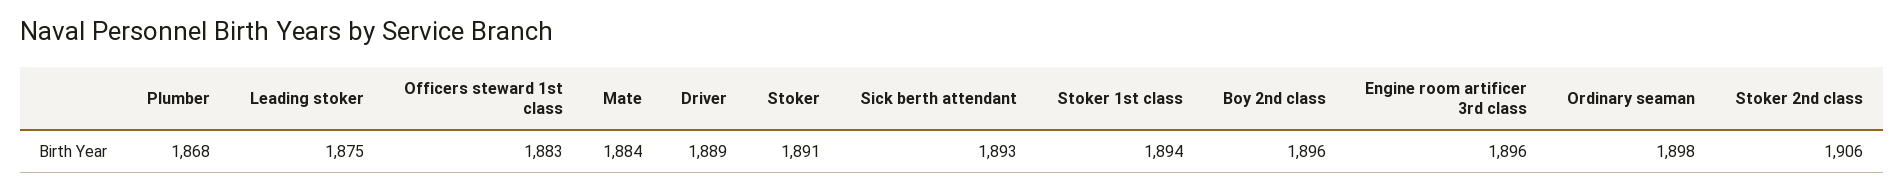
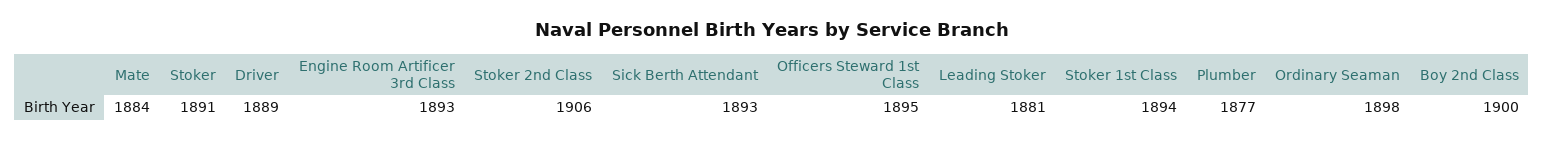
  {
-   "Plumber": 1868,
+   "Plumber": 1877,
-   "Leading stoker": 1875,
+   "Leading stoker": 1881,
-   "Officers steward 1st class": 1883,
+   "Officers steward 1st class": 1895,
    "Mate": 1884,
    "Driver": 1889,
    "Stoker": 1891,
    "Sick berth attendant": 1893,
    "Stoker 1st class": 1894,
-   "Boy 2nd class": 1896,
+   "Boy 2nd class": 1900,
-   "Engine room artificer 3rd class": 1896,
+   "Engine room artificer 3rd class": 1893,
    "Ordinary seaman": 1898,
    "Stoker 2nd class": 1906
  }

